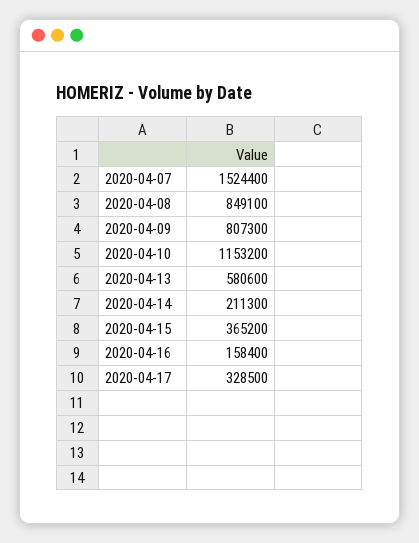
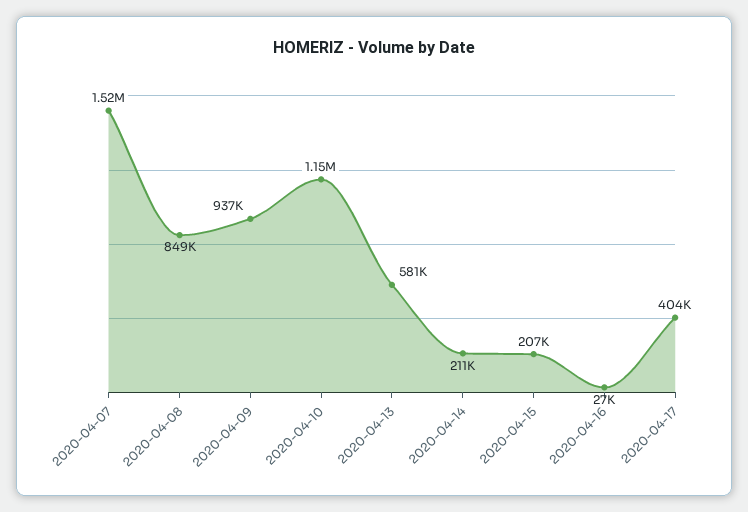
  {
    "2020-04-07": 1524400,
    "2020-04-08": 849100,
-   "2020-04-09": 807300,
+   "2020-04-09": 937000,
    "2020-04-10": 1153200,
    "2020-04-13": 580600,
    "2020-04-14": 211300,
-   "2020-04-15": 365200,
+   "2020-04-15": 207000,
-   "2020-04-16": 158400,
+   "2020-04-16": 27000,
-   "2020-04-17": 328500
+   "2020-04-17": 404000
  }

